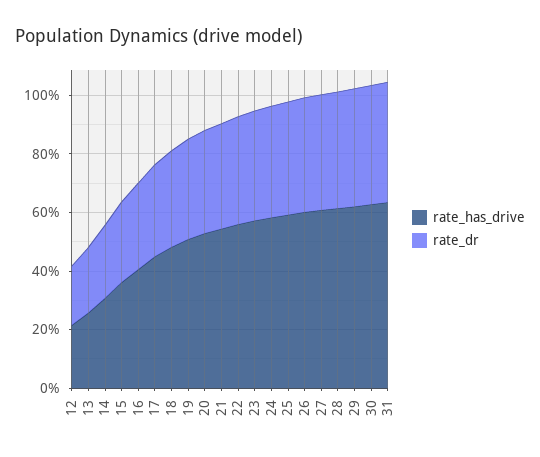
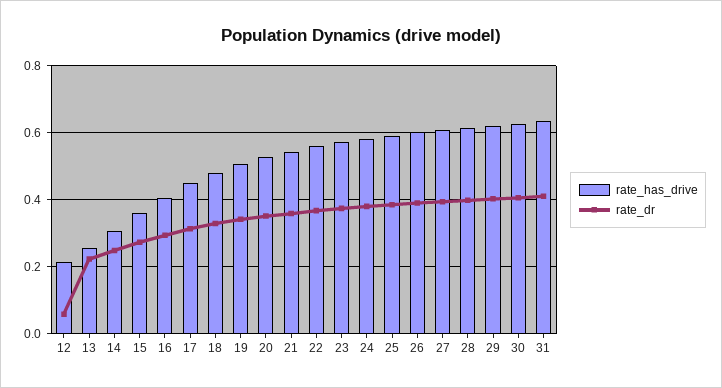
  {
    "rate_has_drive": {
      "12": 0.22,
      "13": 0.26,
      "14": 0.3,
      "15": 0.36,
      "16": 0.4,
      "17": 0.44,
      "18": 0.48,
      "19": 0.5,
      "20": 0.52,
      "21": 0.54,
      "22": 0.56,
      "23": 0.58,
      "24": 0.58,
      "25": 0.6,
      "26": 0.6,
      "27": 0.6,
      "28": 0.62,
      "29": 0.62,
      "30": 0.62,
      "31": 0.64
    },
    "rate_dr": {
-     "12": 0.2,
+     "12": 0.06,
      "13": 0.22,
      "14": 0.24,
      "15": 0.28,
      "16": 0.3,
      "17": 0.32,
      "18": 0.32,
      "19": 0.34,
      "20": 0.36,
      "21": 0.36,
      "22": 0.36,
      "23": 0.38,
      "24": 0.38,
      "25": 0.38,
      "26": 0.4,
      "27": 0.4,
      "28": 0.4,
      "29": 0.4,
      "30": 0.4,
      "31": 0.42
    }
  }

